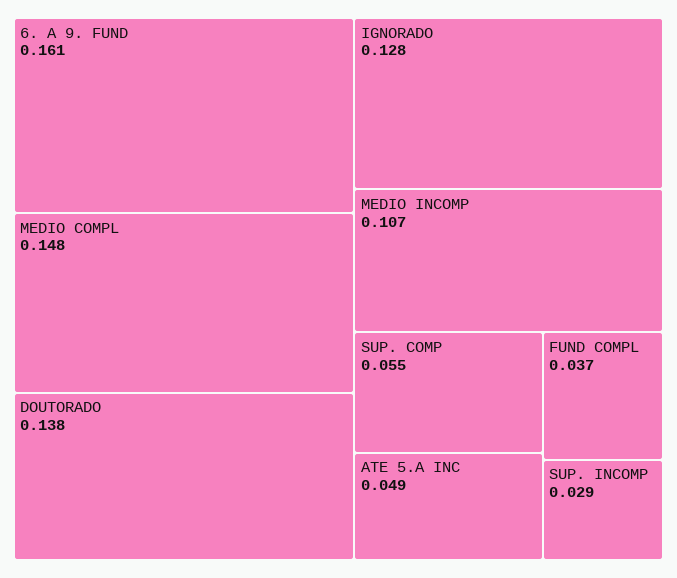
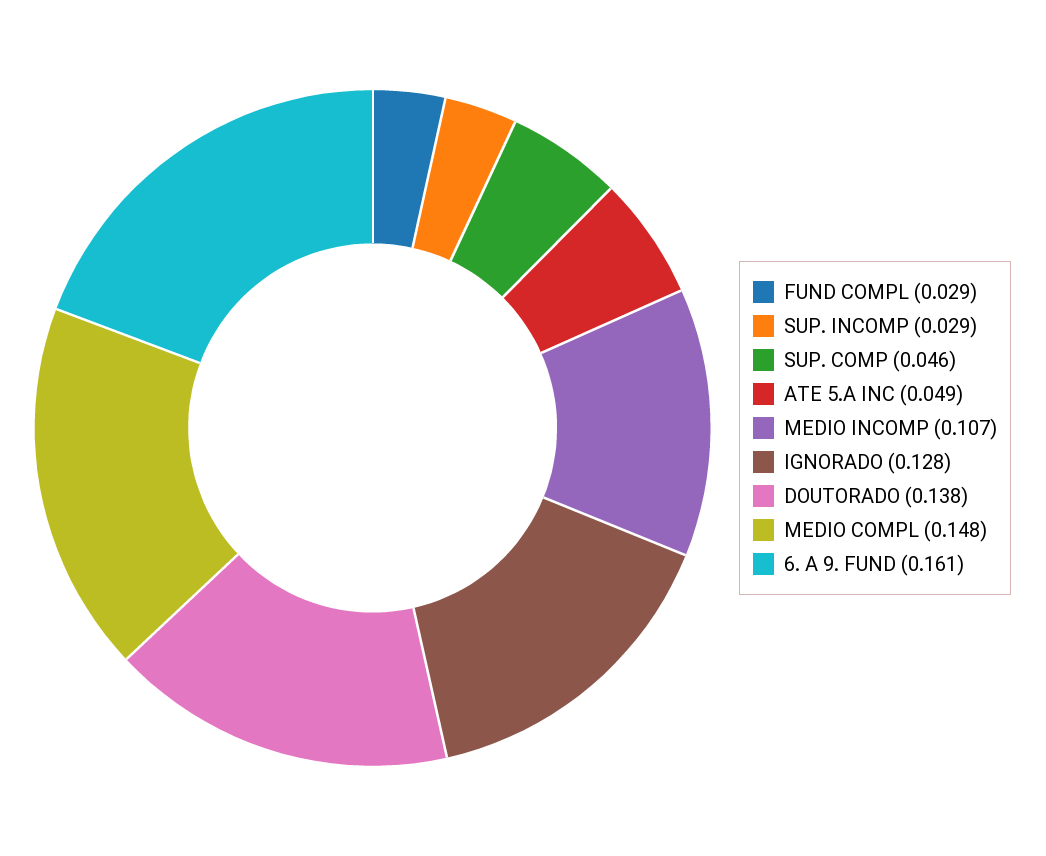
  {
    "6. A 9. FUND": 0.161,
    "MEDIO COMPL": 0.148,
    "DOUTORADO": 0.138,
    "IGNORADO": 0.128,
    "MEDIO INCOMP": 0.107,
-   "SUP. COMP": 0.055,
+   "SUP. COMP": 0.046,
    "ATE 5.A INC": 0.049,
-   "FUND COMPL": 0.037,
+   "FUND COMPL": 0.029,
    "SUP. INCOMP": 0.029
  }

